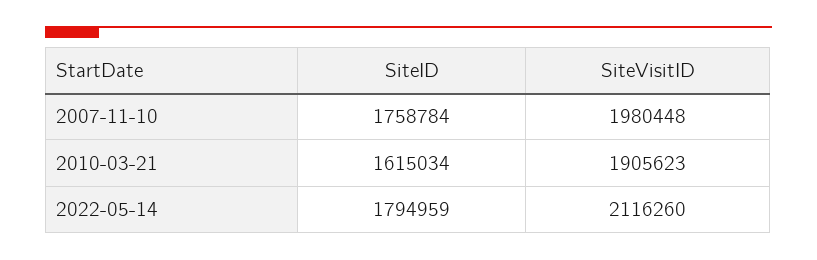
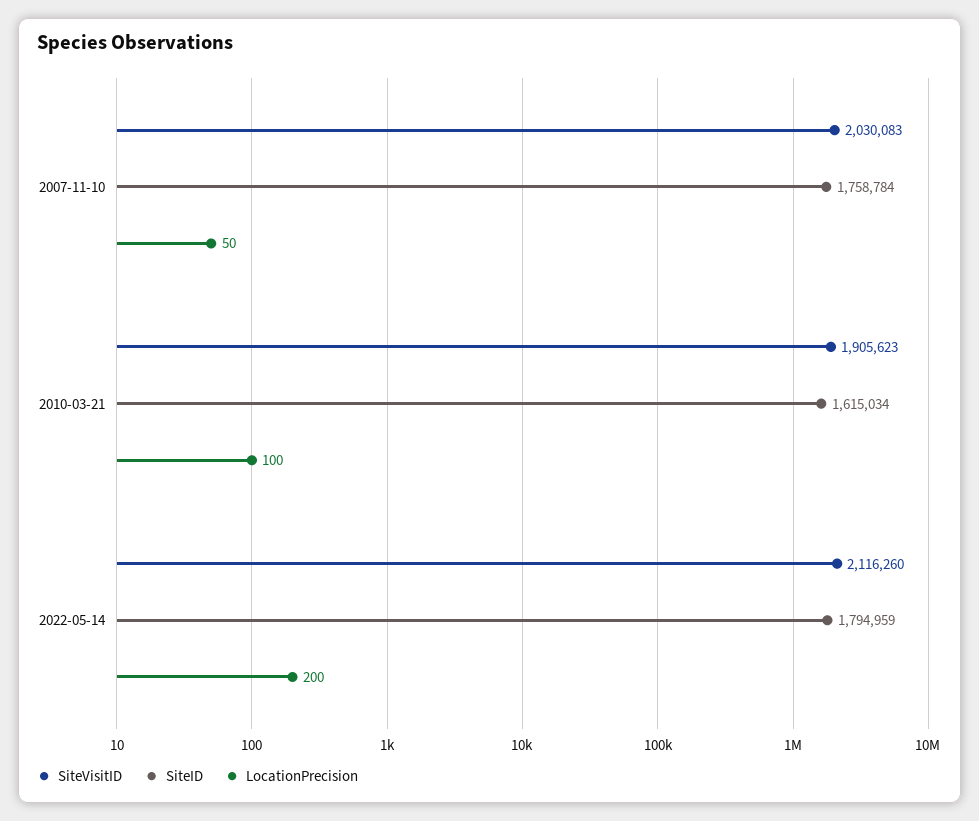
  {
    "SiteID": {
      "2007-11-10": 1758784,
      "2010-03-21": 1615034,
      "2022-05-14": 1794959
    },
    "SiteVisitID": {
-     "2007-11-10": 1980448,
+     "2007-11-10": 2030083,
      "2010-03-21": 1905623,
      "2022-05-14": 2116260
-   }
+   },
+   "LocationPrecision": {
+     "2007-11-10": 50,
+     "2010-03-21": 100,
+     "2022-05-14": 200
+   }
  }

